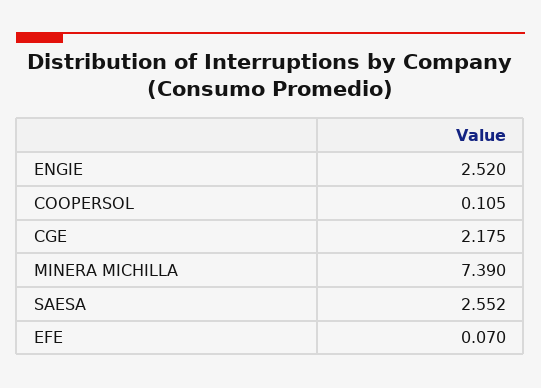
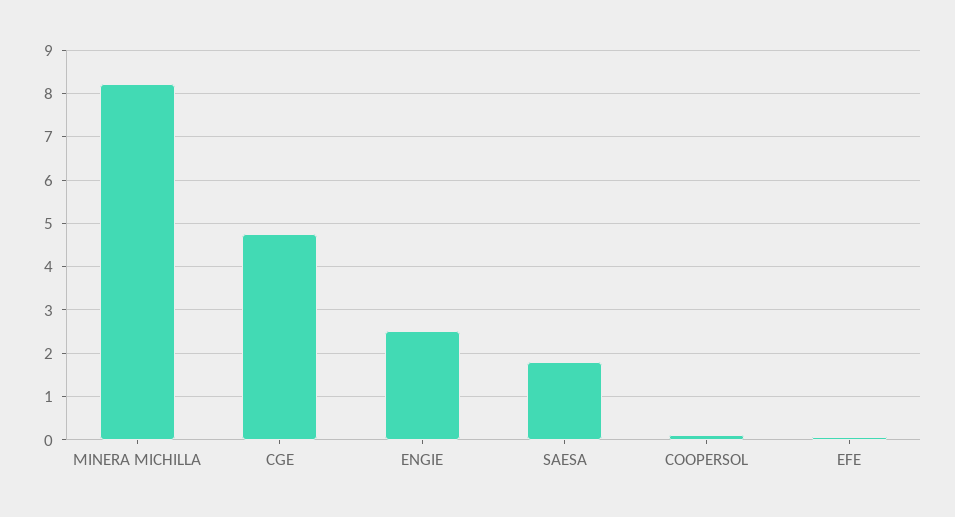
  {
    "ENGIE": 2.52,
    "COOPERSOL": 0.105,
-   "CGE": 2.175,
+   "CGE": 4.8,
-   "MINERA MICHILLA": 7.39,
+   "MINERA MICHILLA": 8.2,
-   "SAESA": 2.552,
+   "SAESA": 1.8,
    "EFE": 0.07
  }

